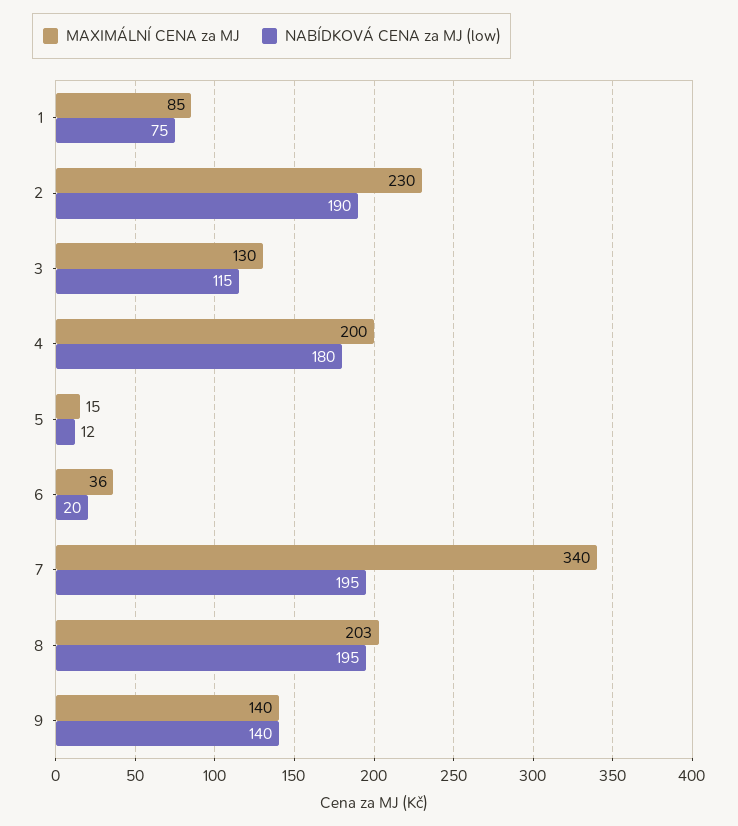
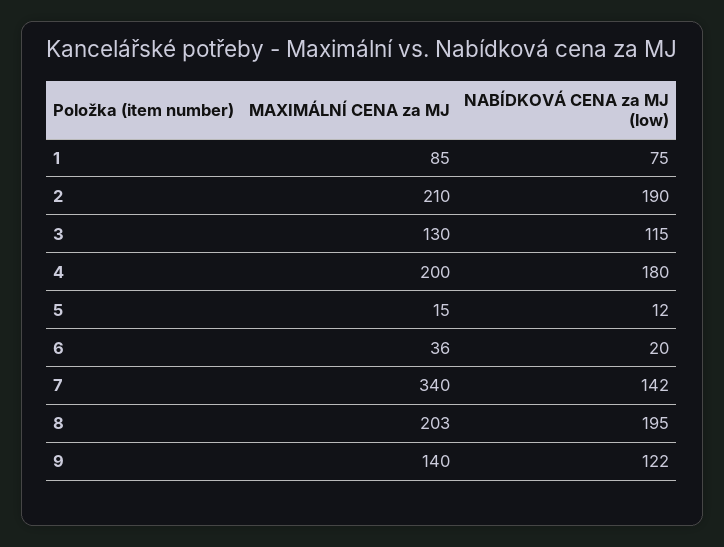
  {
    "MAXIMÁLNÍ CENA za MJ": {
      "1": 85,
-     "2": 230,
+     "2": 210,
      "3": 130,
      "4": 200,
      "5": 15,
      "6": 36,
      "7": 340,
      "8": 203,
      "9": 140
    },
    "NABÍDKOVÁ CENA za MJ (low)": {
      "1": 75,
      "2": 190,
      "3": 115,
      "4": 180,
      "5": 12,
      "6": 20,
-     "7": 195,
+     "7": 142,
      "8": 195,
-     "9": 140
+     "9": 122
    }
  }

